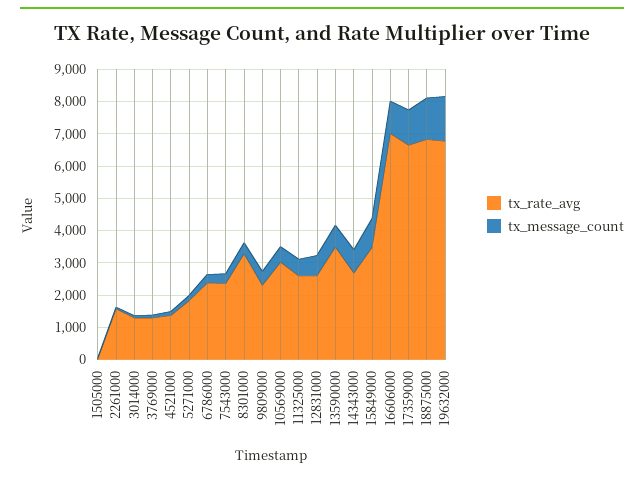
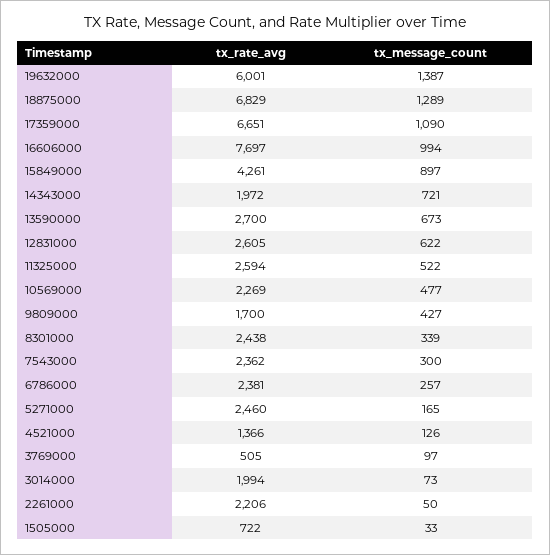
  {
    "tx_rate_avg": {
-     "1505000": 0,
+     "1505000": 722,
-     "2261000": 1500,
+     "2261000": 2206,
-     "3014000": 1250,
+     "3014000": 1994,
-     "3769000": 1250,
+     "3769000": 505,
      "4521000": 1366,
-     "5271000": 1750,
+     "5271000": 2460,
      "6786000": 2381,
      "7543000": 2362,
-     "8301000": 3250,
+     "8301000": 2438,
-     "9809000": 2250,
+     "9809000": 1700,
-     "10569000": 3000,
+     "10569000": 2269,
      "11325000": 2594,
      "12831000": 2605,
-     "13590000": 3500,
+     "13590000": 2700,
-     "14343000": 2750,
+     "14343000": 1972,
-     "15849000": 3500,
+     "15849000": 4261,
-     "16606000": 7000,
+     "16606000": 7697,
      "17359000": 6651,
      "18875000": 6829,
-     "19632000": 6750
+     "19632000": 6001
    },
    "tx_message_count": {
      "1505000": 33,
      "2261000": 50,
      "3014000": 73,
      "3769000": 97,
      "4521000": 126,
      "5271000": 165,
      "6786000": 257,
      "7543000": 300,
      "8301000": 339,
      "9809000": 427,
      "10569000": 477,
      "11325000": 522,
      "12831000": 622,
      "13590000": 673,
      "14343000": 721,
      "15849000": 897,
      "16606000": 994,
      "17359000": 1090,
      "18875000": 1289,
      "19632000": 1387
    }
  }

